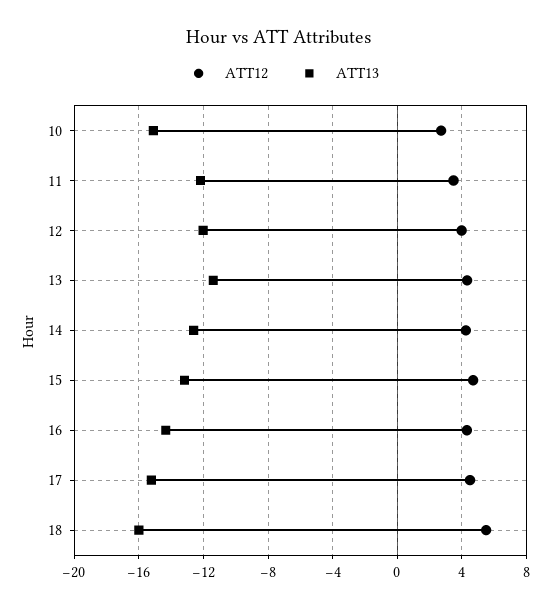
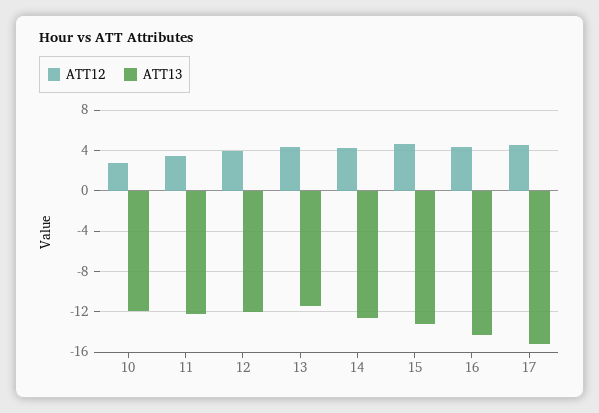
  {
    "ATT12": {
      "10": 2.5,
      "11": 3.5,
      "12": 4,
      "13": 4.5,
      "14": 4,
      "15": 4.5,
      "16": 4.5,
-     "17": 4.5,
+     "17": 4.5
-     "18": 5.5
    },
    "ATT13": {
-     "10": -15,
+     "10": -12,
      "11": -12,
      "12": -12,
      "13": -11.5,
      "14": -12.5,
      "15": -13,
      "16": -14.5,
-     "17": -15,
+     "17": -15
-     "18": -16
    }
  }

